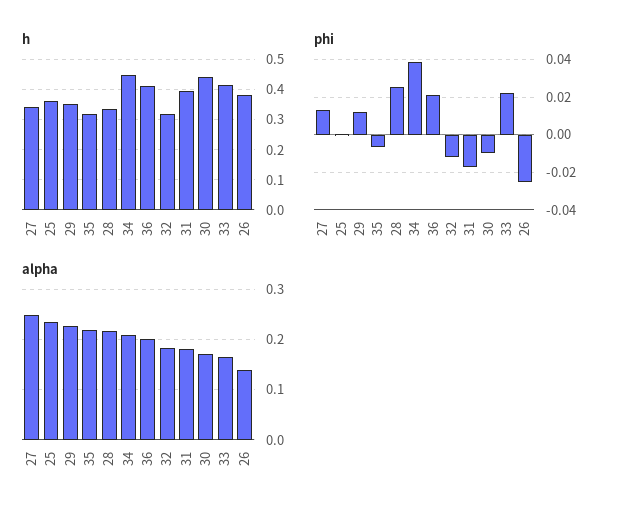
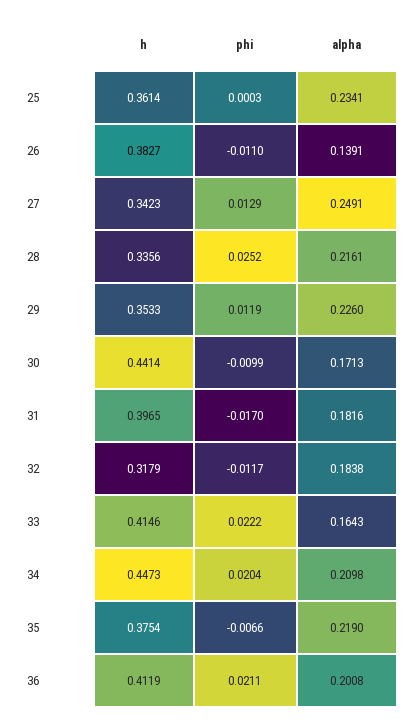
  {
    "h": {
      "27": 0.3423,
      "25": 0.3614,
      "29": 0.3533,
-     "35": 0.32,
+     "35": 0.3754,
      "28": 0.3356,
      "34": 0.4473,
      "36": 0.4119,
      "32": 0.3179,
      "31": 0.3965,
      "30": 0.4414,
      "33": 0.4146,
      "26": 0.3827
    },
    "phi": {
      "27": 0.0129,
      "25": 0.0003,
      "29": 0.0119,
      "35": -0.0066,
      "28": 0.0252,
-     "34": 0.04,
+     "34": 0.0204,
      "36": 0.0211,
      "32": -0.0117,
      "31": -0.017,
      "30": -0.0099,
      "33": 0.0222,
-     "26": -0.025
+     "26": -0.011
    },
    "alpha": {
      "27": 0.2491,
      "25": 0.2341,
      "29": 0.226,
      "35": 0.219,
      "28": 0.2161,
      "34": 0.2098,
      "36": 0.2008,
      "32": 0.1838,
      "31": 0.1816,
      "30": 0.1713,
      "33": 0.1643,
      "26": 0.1391
    }
  }

